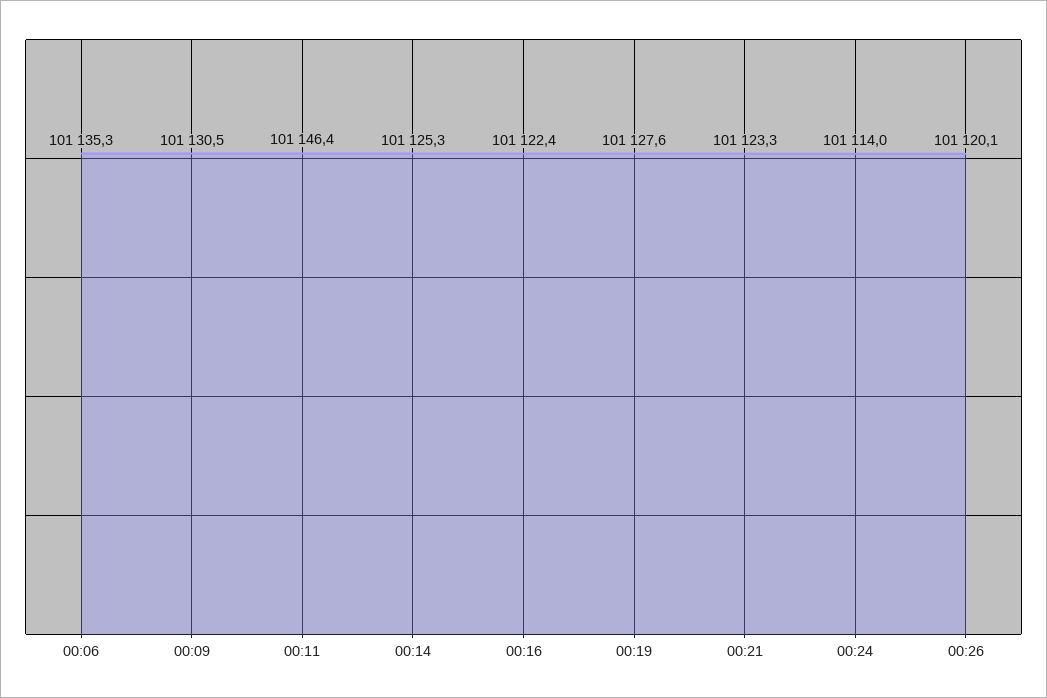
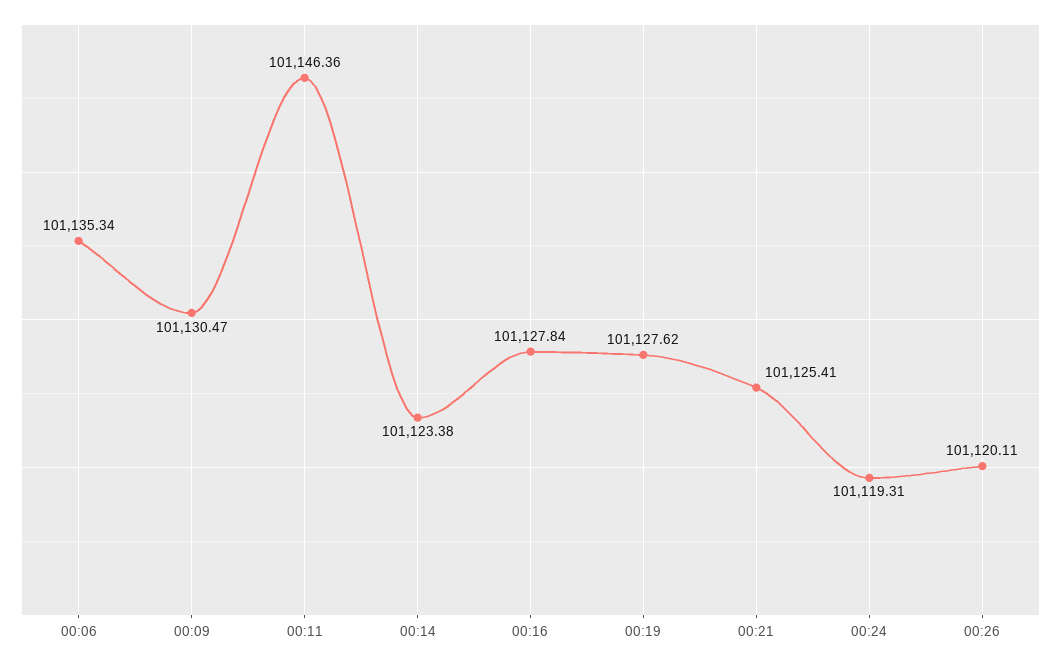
  {
    "00:06": 101135.34,
    "00:09": 101130.47,
    "00:11": 101146.36,
-   "00:14": 101125.3,
+   "00:14": 101123.38,
-   "00:16": 101122.4,
+   "00:16": 101127.84,
    "00:19": 101127.62,
-   "00:21": 101123.3,
+   "00:21": 101125.41,
-   "00:24": 101114,
+   "00:24": 101119.31,
    "00:26": 101120.11
  }

